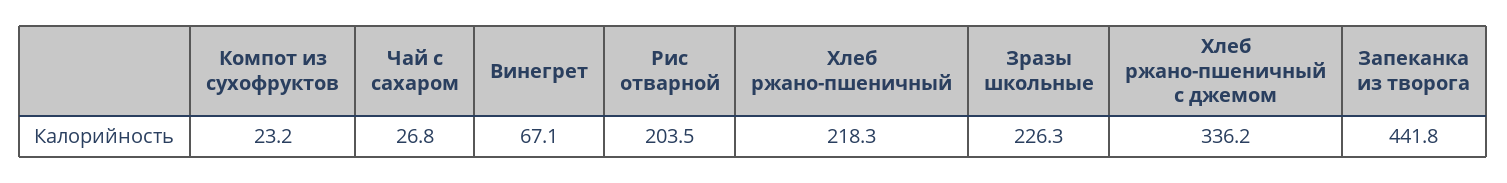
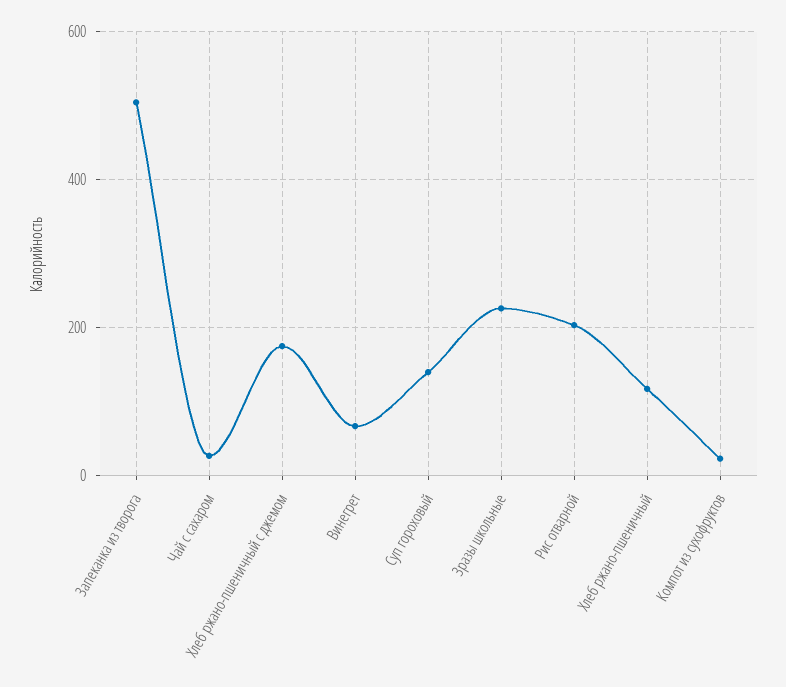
  {
    "Компот из сухофруктов": 23.2,
    "Чай с сахаром": 26.8,
    "Винегрет": 67.1,
    "Рис отварной": 203.5,
-   "Хлеб ржано-пшеничный": 218.3,
+   "Хлеб ржано-пшеничный": 120,
    "Зразы школьные": 226.3,
-   "Хлеб ржано-пшеничный с джемом": 336.2,
+   "Хлеб ржано-пшеничный с джемом": 180,
-   "Запеканка из творога": 441.8
+   "Запеканка из творога": 500,
+   "Суп гороховый": 140
  }

